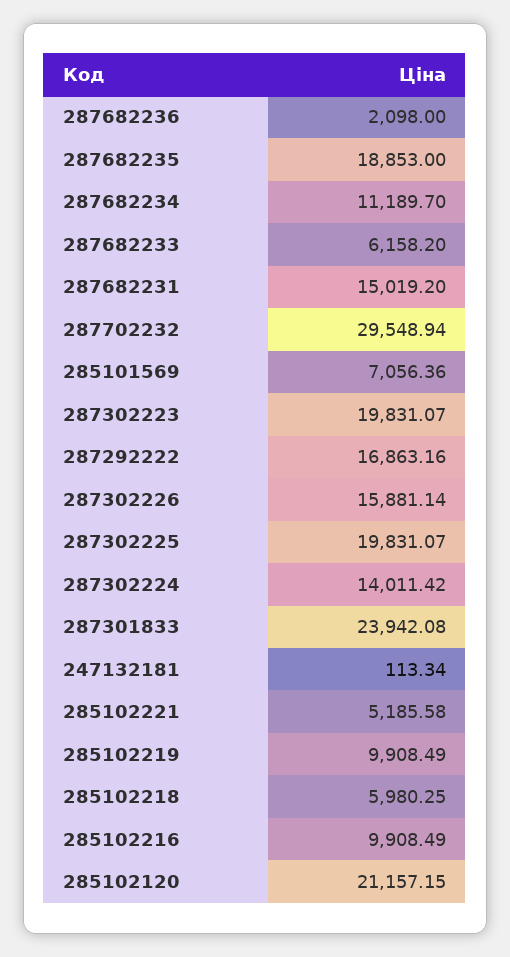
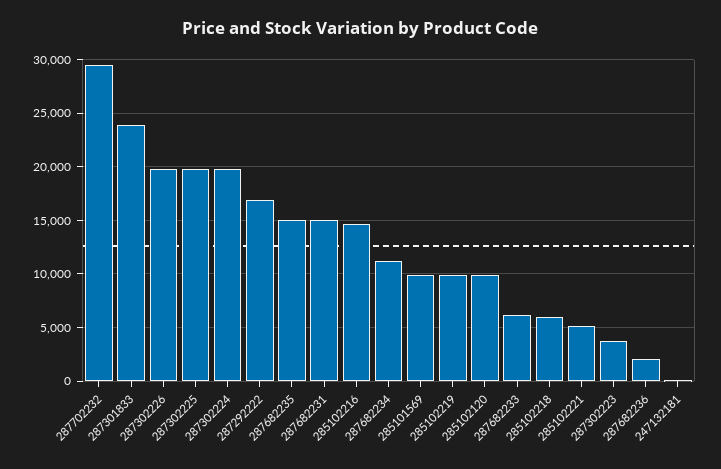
  {
    "287682236": 2098,
-   "287682235": 18853,
+   "287682235": 15000,
    "287682234": 11189.7,
    "287682233": 6158.2,
    "287682231": 15019.2,
    "287702232": 29548.94,
-   "285101569": 7056.36,
+   "285101569": 10000,
-   "287302223": 19831.07,
+   "287302223": 4000,
    "287292222": 16863.16,
-   "287302226": 15881.14,
+   "287302226": 20000,
    "287302225": 19831.07,
-   "287302224": 14011.42,
+   "287302224": 20000,
    "287301833": 23942.08,
    "247132181": 113.34,
    "285102221": 5185.58,
    "285102219": 9908.49,
    "285102218": 5980.25,
-   "285102216": 9908.49,
+   "285102216": 15000,
-   "285102120": 21157.15
+   "285102120": 10000
  }

